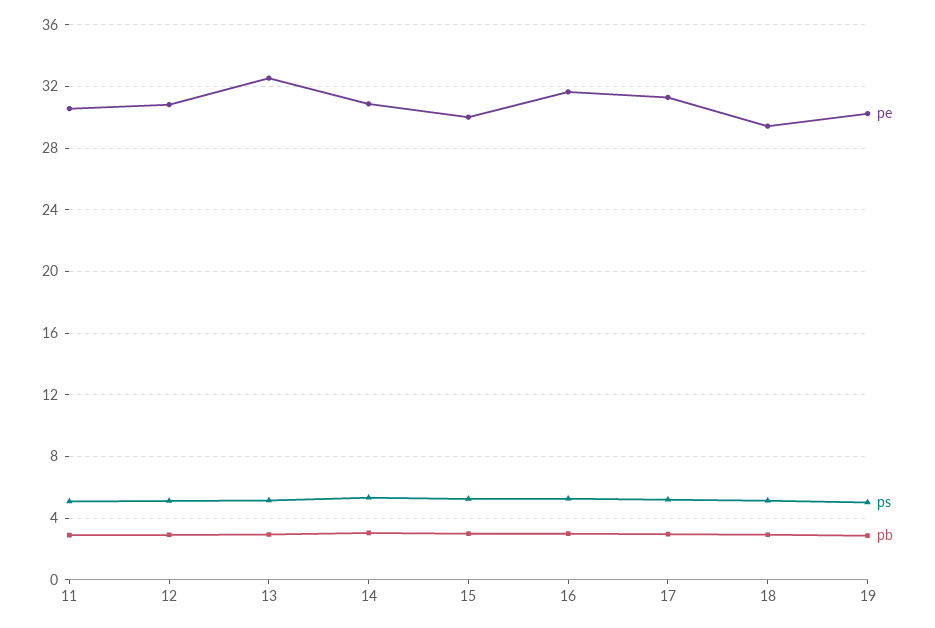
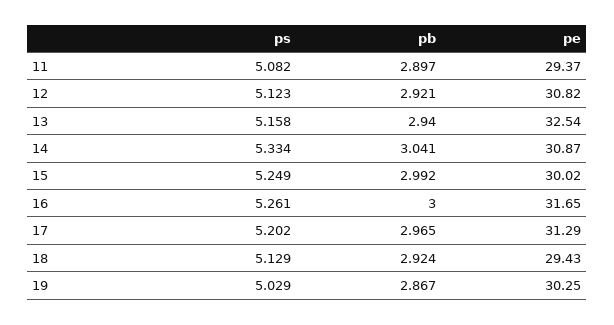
  {
    "pe": {
-     "11": 30.5,
+     "11": 29.37,
      "12": 30.82,
      "13": 32.54,
      "14": 30.87,
      "15": 30.02,
      "16": 31.65,
      "17": 31.29,
      "18": 29.43,
      "19": 30.25
    },
    "ps": {
      "11": 5.082,
      "12": 5.123,
      "13": 5.158,
      "14": 5.334,
      "15": 5.249,
      "16": 5.261,
      "17": 5.202,
      "18": 5.129,
      "19": 5.029
    },
    "pb": {
      "11": 2.897,
      "12": 2.921,
      "13": 2.94,
      "14": 3.041,
      "15": 2.992,
      "16": 3,
      "17": 2.965,
      "18": 2.924,
      "19": 2.867
    }
  }

